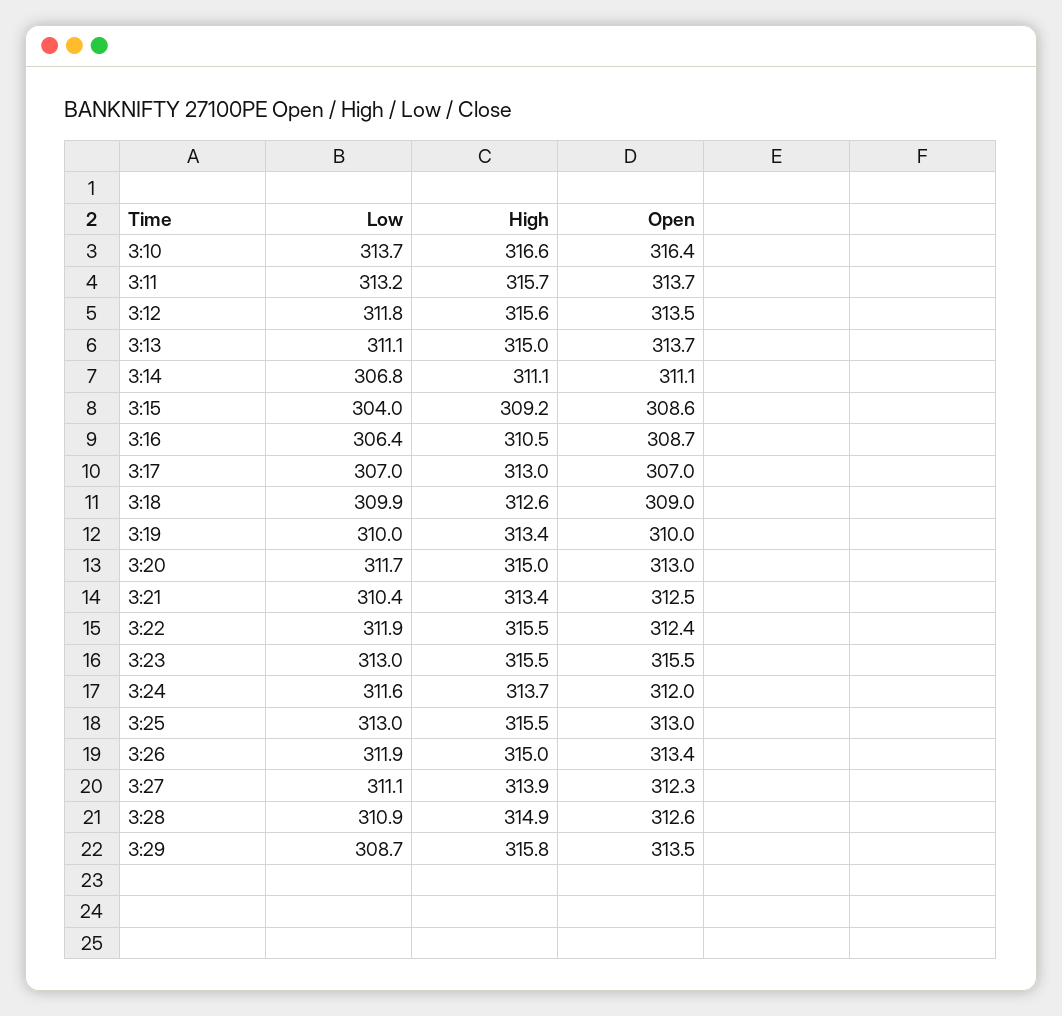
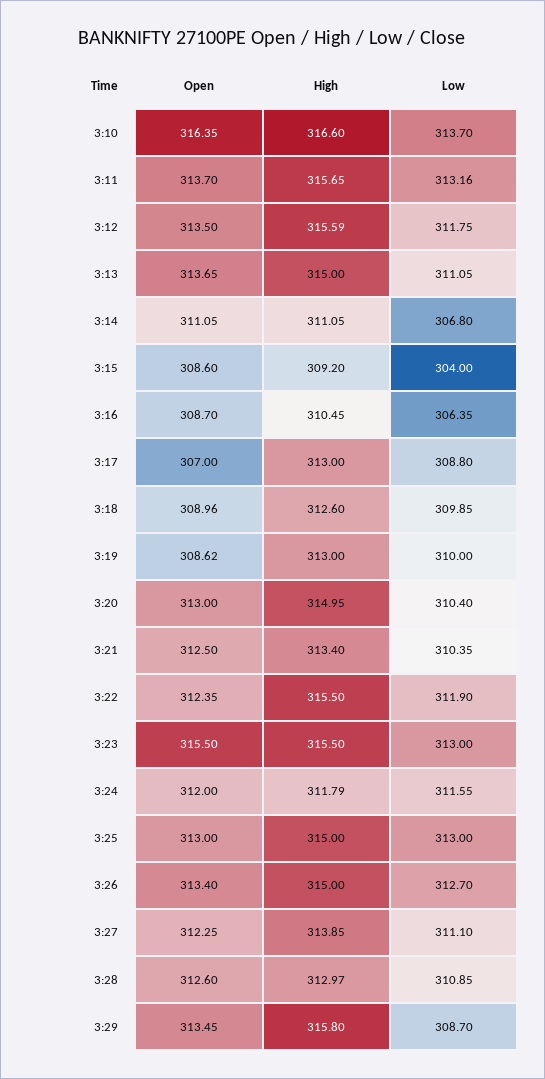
  {
    "Low": {
      "3:10": 313.7,
      "3:11": 313.16,
      "3:12": 311.75,
      "3:13": 311.05,
      "3:14": 306.8,
      "3:15": 304,
      "3:16": 306.35,
-     "3:17": 307,
+     "3:17": 308.8,
      "3:18": 309.85,
      "3:19": 310,
-     "3:20": 311.7,
+     "3:20": 310.4,
      "3:21": 310.35,
      "3:22": 311.9,
      "3:23": 313,
      "3:24": 311.55,
      "3:25": 313,
-     "3:26": 311.9,
+     "3:26": 312.7,
      "3:27": 311.1,
      "3:28": 310.85,
      "3:29": 308.7
    },
    "High": {
      "3:10": 316.6,
      "3:11": 315.65,
      "3:12": 315.59,
      "3:13": 315,
      "3:14": 311.05,
      "3:15": 309.2,
      "3:16": 310.45,
      "3:17": 313,
      "3:18": 312.6,
-     "3:19": 313.4,
+     "3:19": 313,
      "3:20": 314.95,
      "3:21": 313.4,
      "3:22": 315.5,
      "3:23": 315.5,
-     "3:24": 313.7,
+     "3:24": 311.79,
-     "3:25": 315.5,
+     "3:25": 315,
      "3:26": 315,
      "3:27": 313.85,
-     "3:28": 314.9,
+     "3:28": 312.97,
      "3:29": 315.8
    },
    "Open": {
      "3:10": 316.35,
      "3:11": 313.7,
      "3:12": 313.5,
      "3:13": 313.65,
      "3:14": 311.05,
      "3:15": 308.6,
      "3:16": 308.7,
      "3:17": 307,
      "3:18": 308.96,
-     "3:19": 310,
+     "3:19": 308.62,
      "3:20": 313,
      "3:21": 312.5,
      "3:22": 312.35,
      "3:23": 315.5,
      "3:24": 312,
      "3:25": 313,
      "3:26": 313.4,
      "3:27": 312.25,
      "3:28": 312.6,
      "3:29": 313.45
    }
  }

